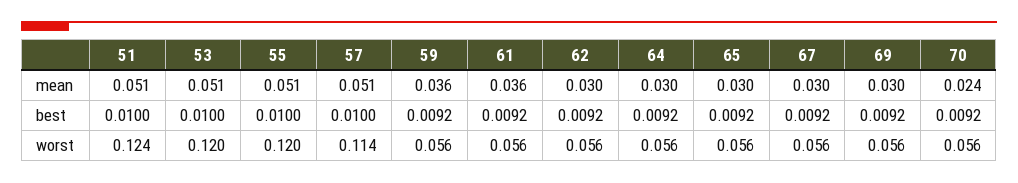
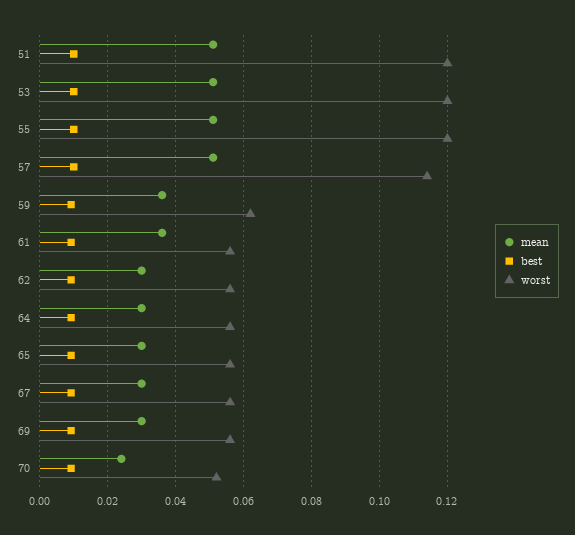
  {
    "mean": {
      "51": 0.051,
      "53": 0.051,
      "55": 0.051,
      "57": 0.051,
      "59": 0.036,
      "61": 0.036,
      "62": 0.03,
      "64": 0.03,
      "65": 0.03,
      "67": 0.03,
      "69": 0.03,
      "70": 0.024
    },
    "best": {
      "51": 0.01,
      "53": 0.01,
      "55": 0.01,
      "57": 0.01,
      "59": 0.0092,
      "61": 0.0092,
      "62": 0.0092,
      "64": 0.0092,
      "65": 0.0092,
      "67": 0.0092,
      "69": 0.0092,
      "70": 0.0092
    },
    "worst": {
-     "51": 0.124,
+     "51": 0.12,
      "53": 0.12,
      "55": 0.12,
      "57": 0.114,
-     "59": 0.056,
+     "59": 0.062,
      "61": 0.056,
      "62": 0.056,
      "64": 0.056,
      "65": 0.056,
      "67": 0.056,
      "69": 0.056,
-     "70": 0.056
+     "70": 0.052
    }
  }

